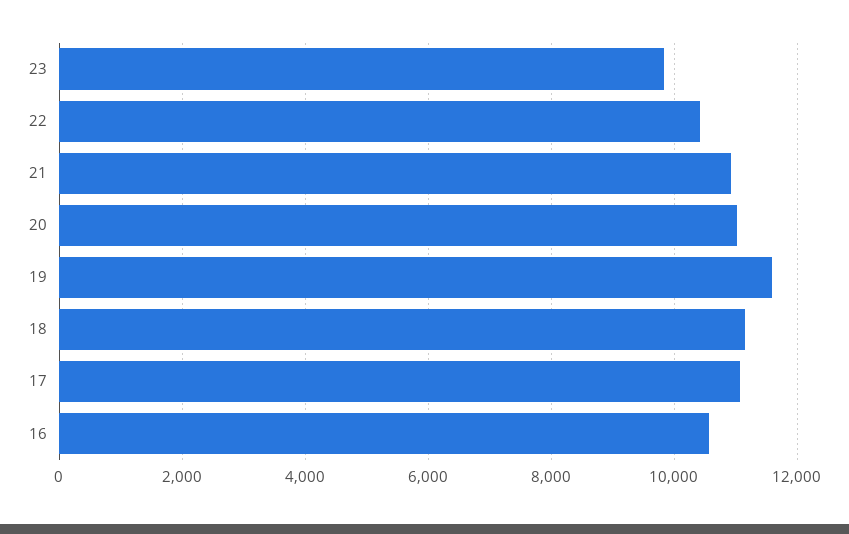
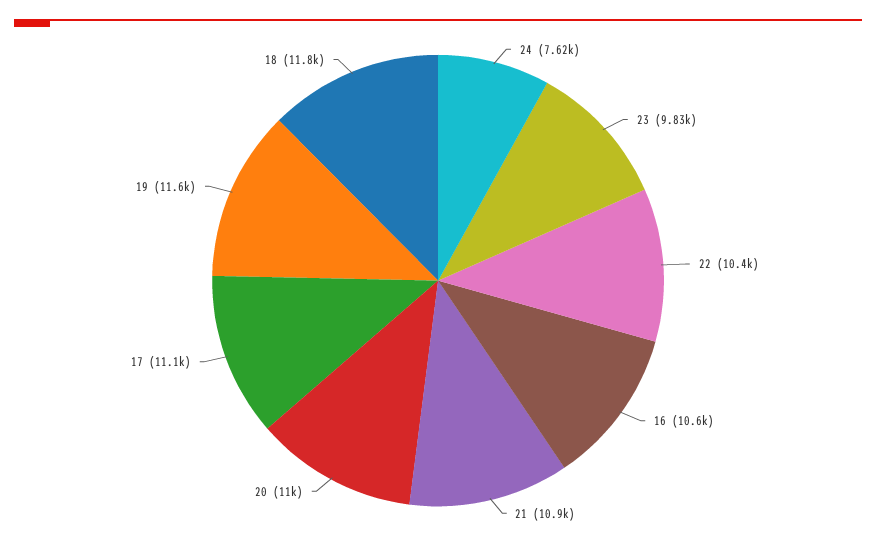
  {
    "23": 9830,
    "22": 10400,
    "21": 10900,
    "20": 11000,
    "19": 11600,
-   "18": 11200,
+   "18": 11800,
    "17": 11100,
-   "16": 10600
+   "16": 10600,
+   "24": 7620
  }

